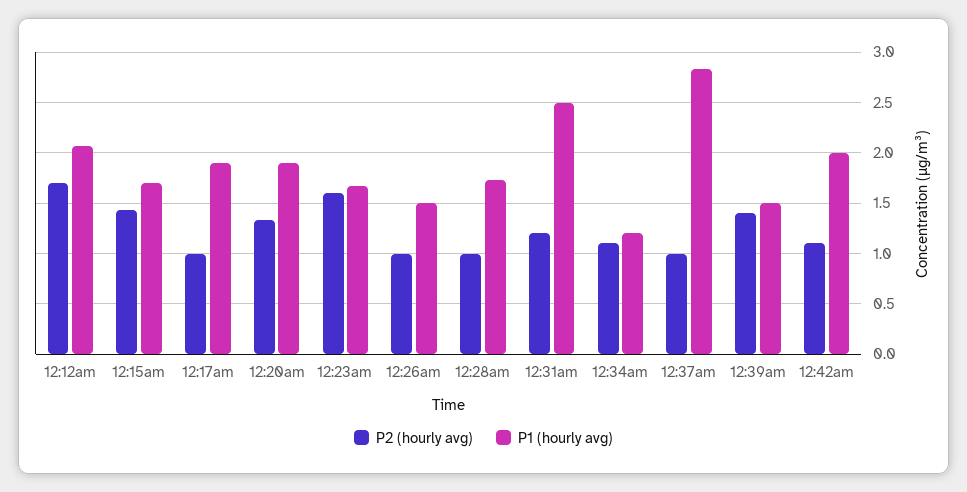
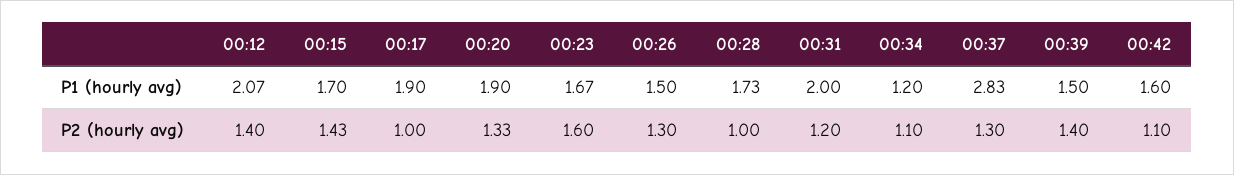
  {
    "P2 (hourly avg)": {
-     "12:12am": 1.7,
+     "12:12am": 1.4,
      "12:15am": 1.43,
      "12:17am": 1,
      "12:20am": 1.33,
      "12:23am": 1.6,
-     "12:26am": 1,
+     "12:26am": 1.3,
      "12:28am": 1,
      "12:31am": 1.2,
      "12:34am": 1.1,
-     "12:37am": 1,
+     "12:37am": 1.3,
      "12:39am": 1.4,
      "12:42am": 1.1
    },
    "P1 (hourly avg)": {
      "12:12am": 2.07,
      "12:15am": 1.7,
      "12:17am": 1.9,
      "12:20am": 1.9,
      "12:23am": 1.67,
      "12:26am": 1.5,
      "12:28am": 1.73,
-     "12:31am": 2.5,
+     "12:31am": 2,
      "12:34am": 1.2,
      "12:37am": 2.83,
      "12:39am": 1.5,
-     "12:42am": 2
+     "12:42am": 1.6
    }
  }

